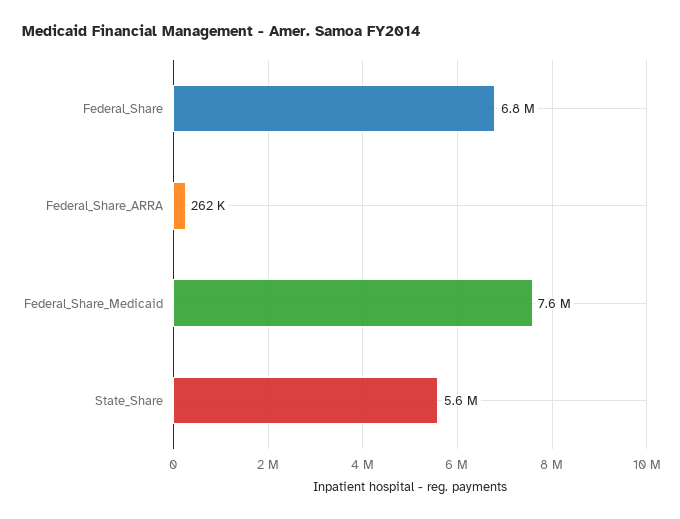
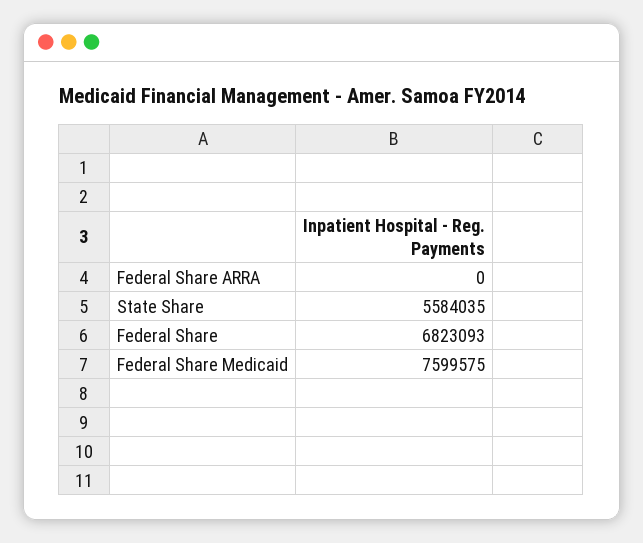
  {
    "Federal_Share": 6823093,
-   "Federal_Share_ARRA": 262000,
+   "Federal_Share_ARRA": 0,
    "Federal_Share_Medicaid": 7599575,
    "State_Share": 5584035
  }

